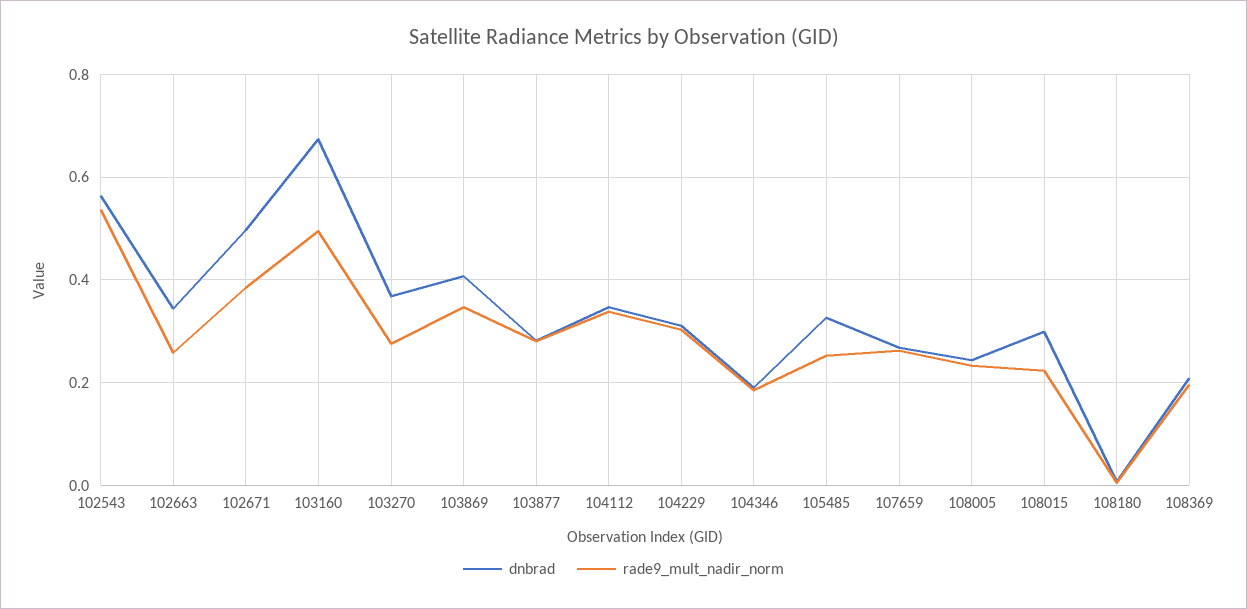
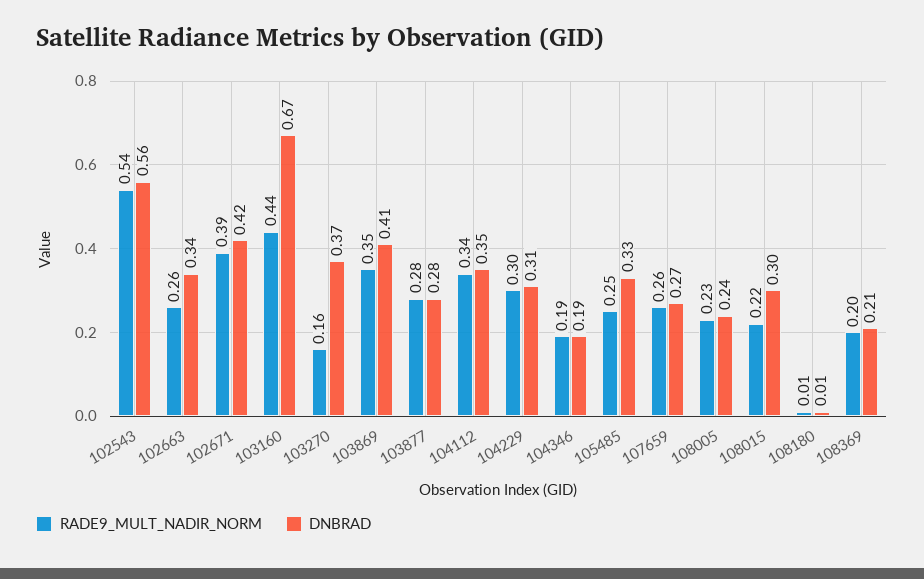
  {
    "dnbrad": {
      "102543": 0.56,
      "102663": 0.34,
-     "102671": 0.5,
+     "102671": 0.42,
      "103160": 0.67,
      "103270": 0.37,
      "103869": 0.41,
      "103877": 0.28,
      "104112": 0.35,
      "104229": 0.31,
      "104346": 0.19,
      "105485": 0.33,
      "107659": 0.27,
      "108005": 0.24,
      "108015": 0.3,
      "108180": 0.01,
      "108369": 0.21
    },
    "rade9_mult_nadir_norm": {
      "102543": 0.54,
      "102663": 0.26,
      "102671": 0.39,
-     "103160": 0.5,
+     "103160": 0.44,
-     "103270": 0.28,
+     "103270": 0.16,
      "103869": 0.35,
      "103877": 0.28,
      "104112": 0.34,
      "104229": 0.3,
      "104346": 0.19,
      "105485": 0.25,
      "107659": 0.26,
      "108005": 0.23,
      "108015": 0.22,
      "108180": 0.01,
      "108369": 0.2
    }
  }

